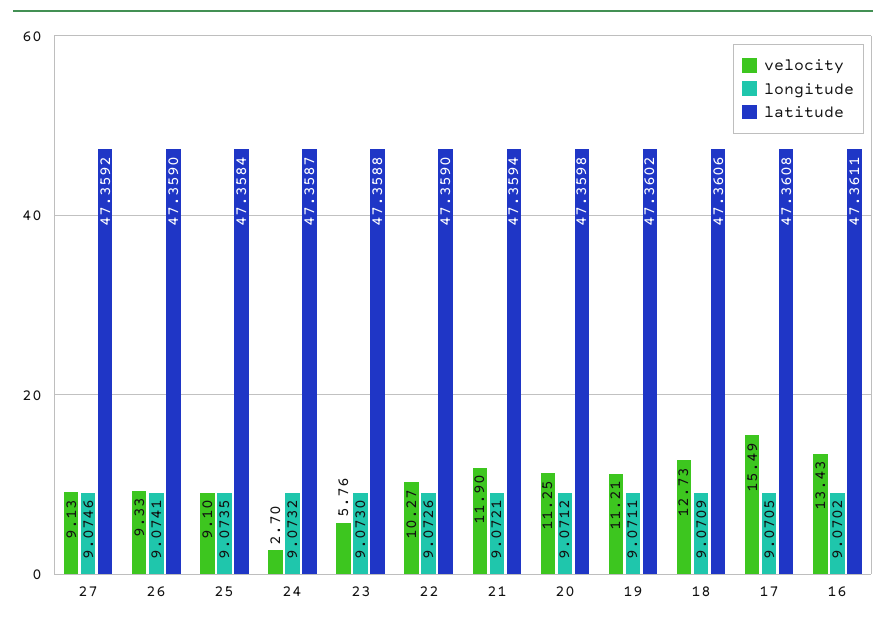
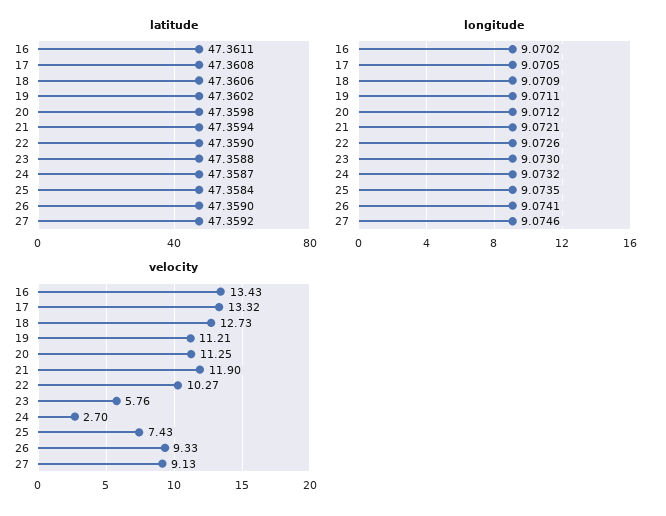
  {
    "velocity": {
      "27": 9.13,
      "26": 9.33,
-     "25": 9.1,
+     "25": 7.43,
      "24": 2.7,
      "23": 5.76,
      "22": 10.27,
      "21": 11.9,
      "20": 11.25,
      "19": 11.21,
      "18": 12.73,
-     "17": 15.49,
+     "17": 13.32,
      "16": 13.43
    },
    "longitude": {
      "27": 9.0746,
      "26": 9.0741,
      "25": 9.0735,
      "24": 9.0732,
      "23": 9.073,
      "22": 9.0726,
      "21": 9.0721,
      "20": 9.0712,
      "19": 9.0711,
      "18": 9.0709,
      "17": 9.0705,
      "16": 9.0702
    },
    "latitude": {
      "27": 47.3592,
      "26": 47.359,
      "25": 47.3584,
      "24": 47.3587,
      "23": 47.3588,
      "22": 47.359,
      "21": 47.3594,
      "20": 47.3598,
      "19": 47.3602,
      "18": 47.3606,
      "17": 47.3608,
      "16": 47.3611
    }
  }

